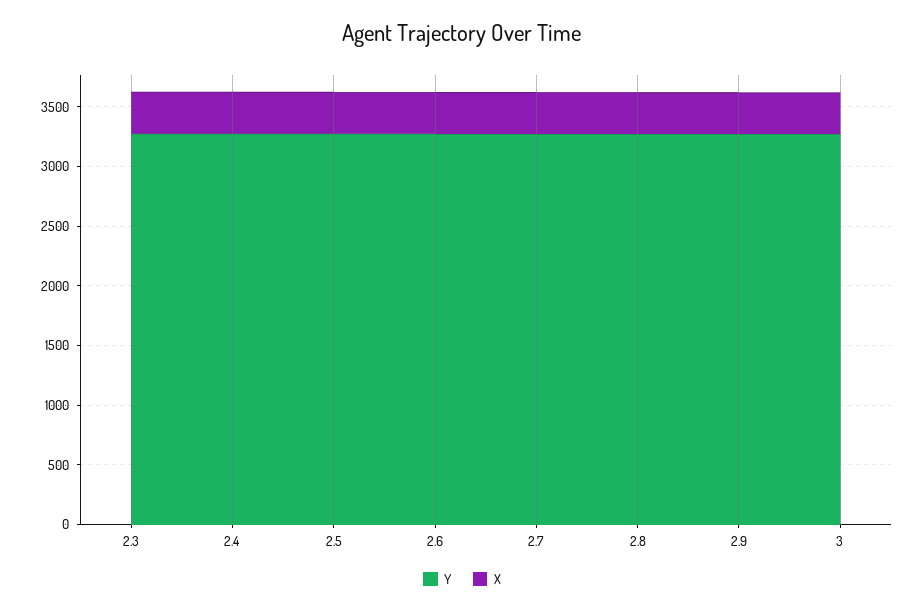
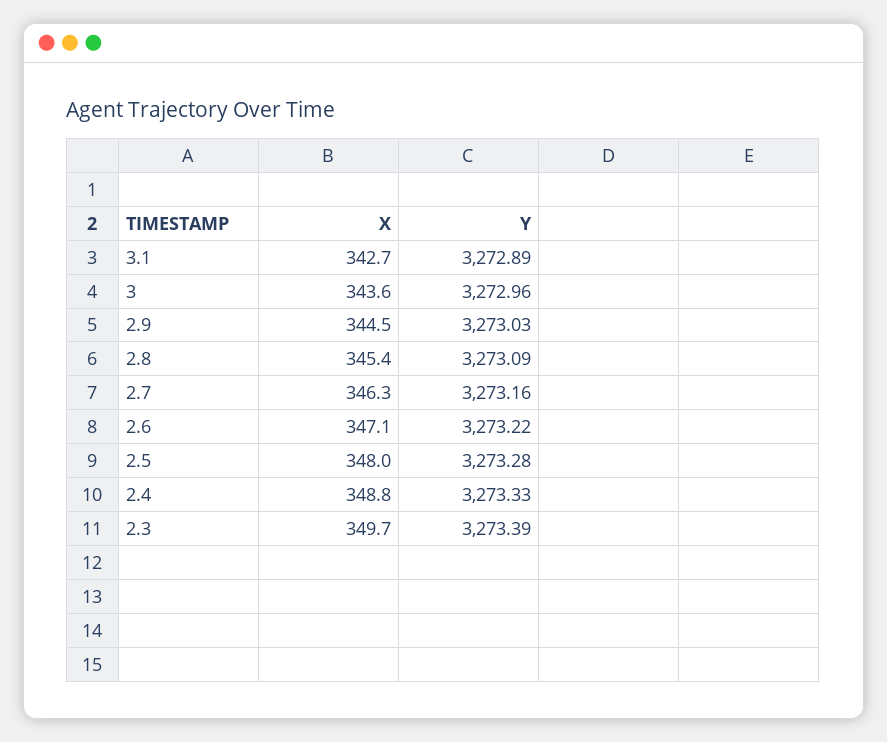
  {
    "Y": {
      "2.3": 3273.39,
      "2.4": 3273.33,
      "2.5": 3273.28,
      "2.6": 3273.22,
      "2.7": 3273.16,
      "2.8": 3273.09,
      "2.9": 3273.03,
-     "3": 3272.96
+     "3": 3272.96,
+     "3.1": 3272.89
    },
    "X": {
      "2.3": 349.7,
      "2.4": 348.8,
      "2.5": 348,
      "2.6": 347.1,
      "2.7": 346.3,
      "2.8": 345.4,
      "2.9": 344.5,
-     "3": 343.6
+     "3": 343.6,
+     "3.1": 342.7
    }
  }

